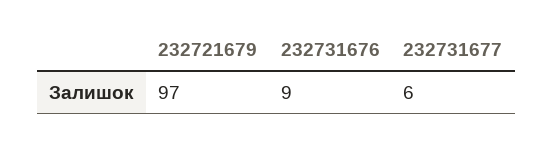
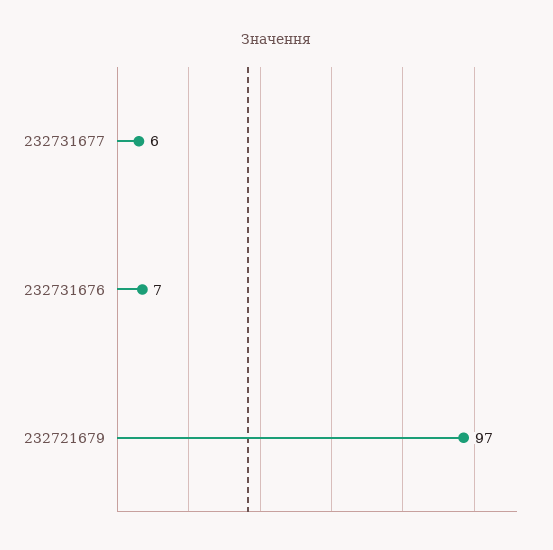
  {
    "232721679": 97,
-   "232731676": 9,
+   "232731676": 7,
    "232731677": 6
  }

